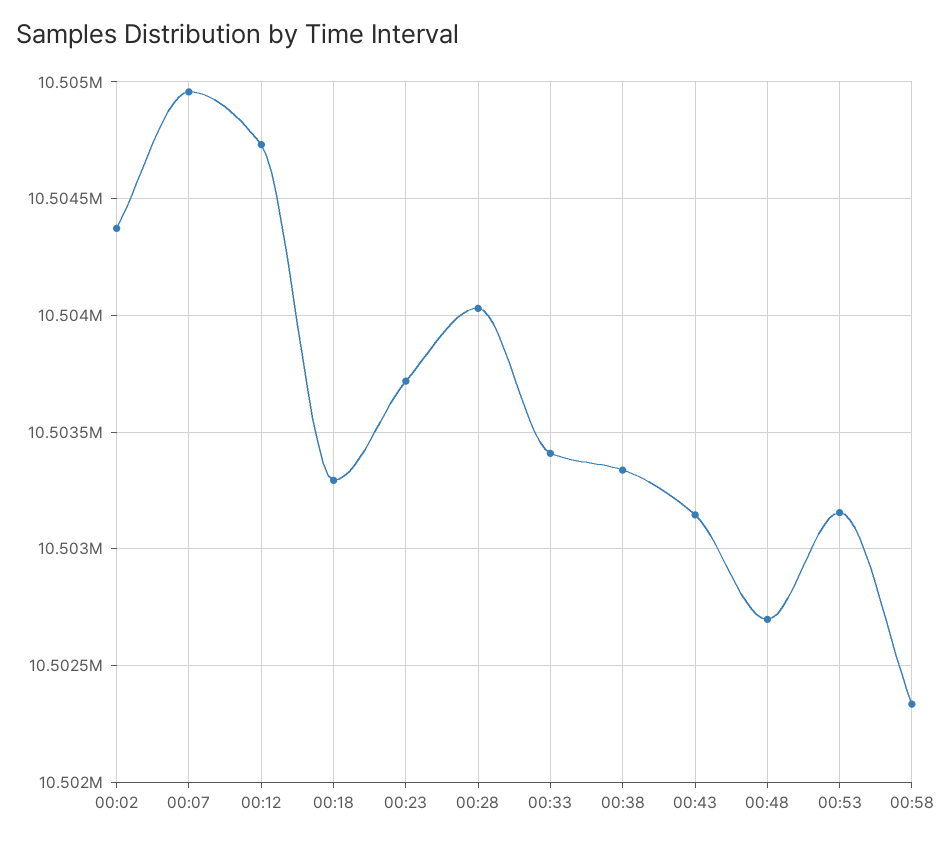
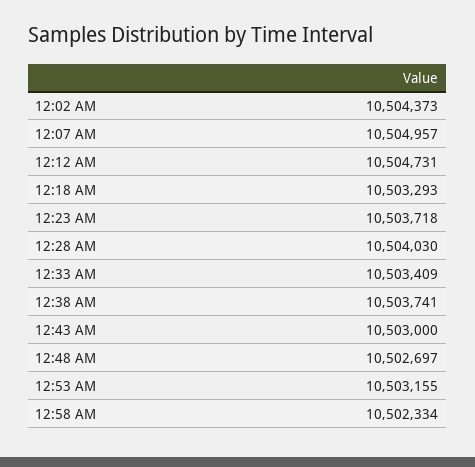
  {
    "00:02": 10504373,
    "00:07": 10504957,
    "00:12": 10504731,
    "00:18": 10503293,
    "00:23": 10503718,
    "00:28": 10504030,
    "00:33": 10503409,
-   "00:38": 10503350,
+   "00:38": 10503741,
-   "00:43": 10503150,
+   "00:43": 10503000,
    "00:48": 10502697,
    "00:53": 10503155,
    "00:58": 10502334
  }

